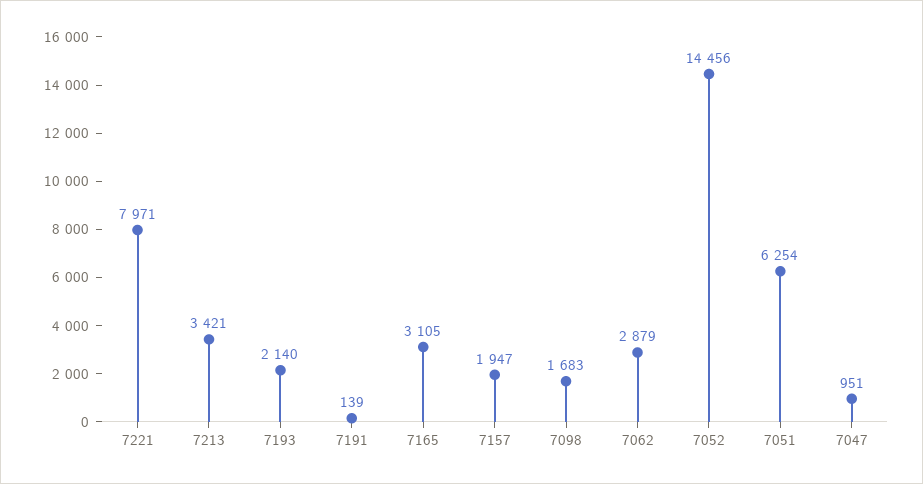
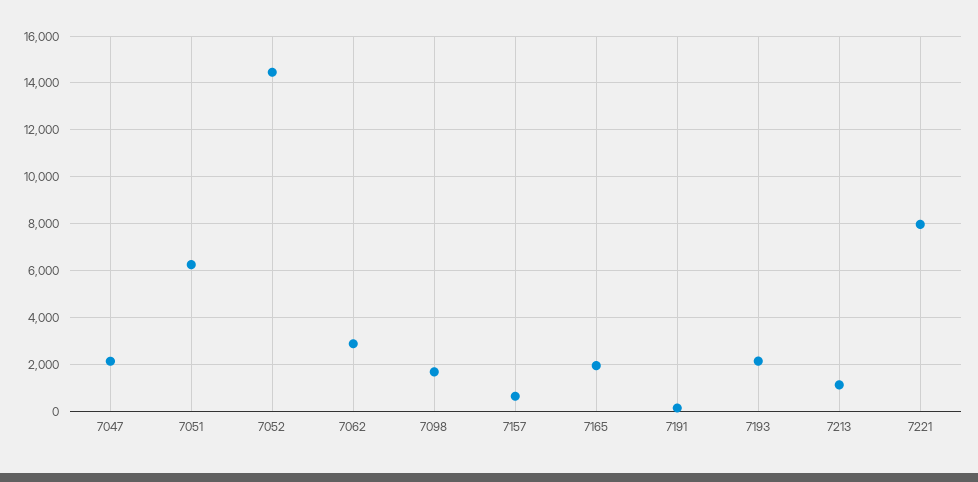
  {
    "7221": 7971,
-   "7213": 3421,
+   "7213": 1000,
    "7193": 2140,
    "7191": 139,
-   "7165": 3105,
+   "7165": 2000,
-   "7157": 1947,
+   "7157": 500,
    "7098": 1683,
    "7062": 2879,
    "7052": 14456,
    "7051": 6254,
-   "7047": 951
+   "7047": 2000
  }

